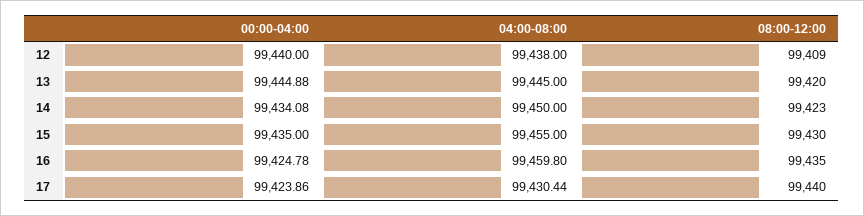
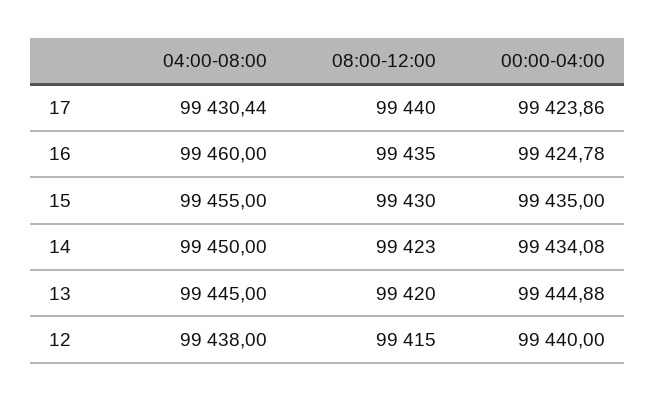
  {
    "00:00-04:00": {
      "12": 99440,
      "13": 99444.88,
      "14": 99434.08,
      "15": 99435,
      "16": 99424.78,
      "17": 99423.86
    },
    "04:00-08:00": {
      "12": 99438,
      "13": 99445,
      "14": 99450,
      "15": 99455,
-     "16": 99459.8,
+     "16": 99460,
      "17": 99430.44
    },
    "08:00-12:00": {
-     "12": 99409,
+     "12": 99415,
      "13": 99420,
      "14": 99423,
      "15": 99430,
      "16": 99435,
      "17": 99440
    }
  }

